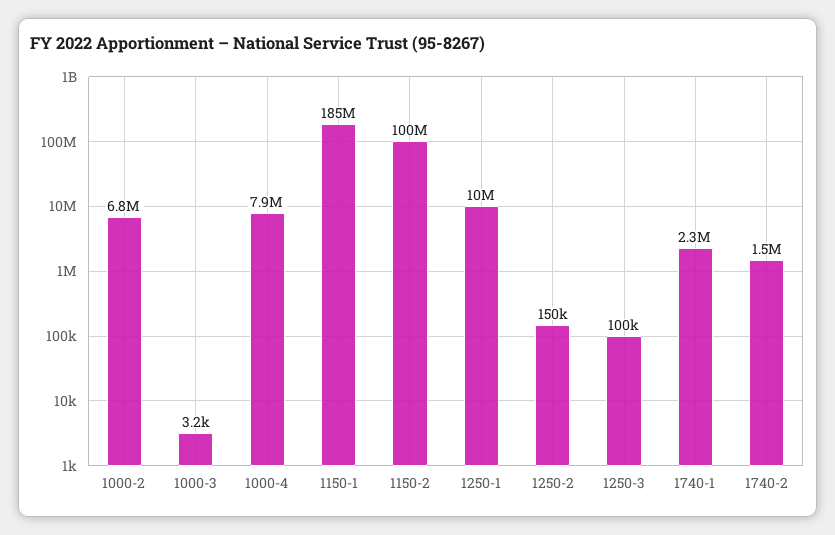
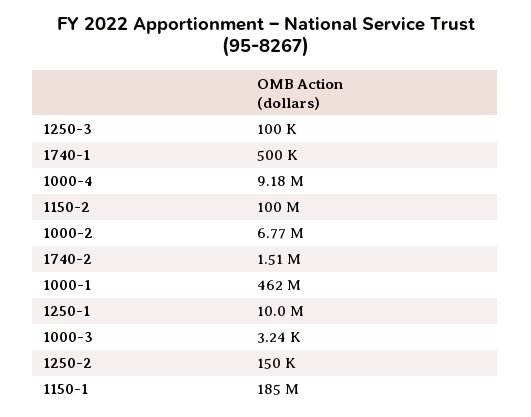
  {
    "1000-2": 6770000,
    "1000-3": 3240,
-   "1000-4": 7900000,
+   "1000-4": 9180000,
    "1150-1": 185000000,
    "1150-2": 100000000,
    "1250-1": 10000000,
    "1250-2": 150000,
    "1250-3": 100000,
-   "1740-1": 2300000,
+   "1740-1": 500000,
-   "1740-2": 1510000
+   "1740-2": 1510000,
+   "1000-1": 462000000
  }

